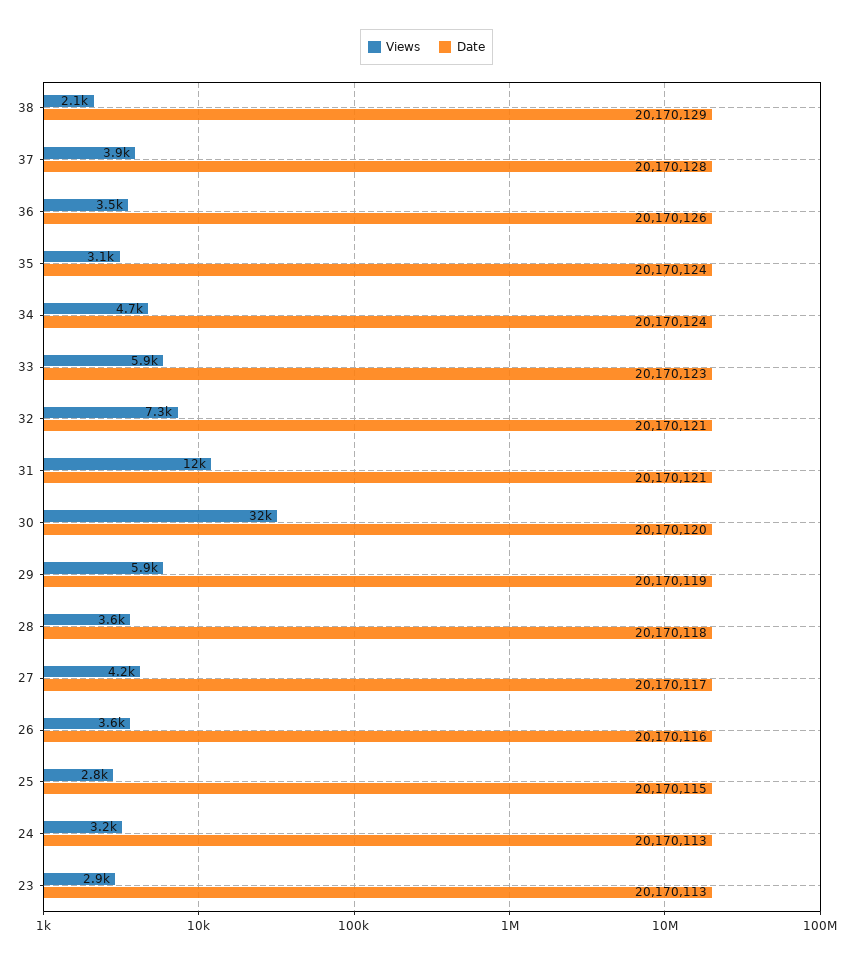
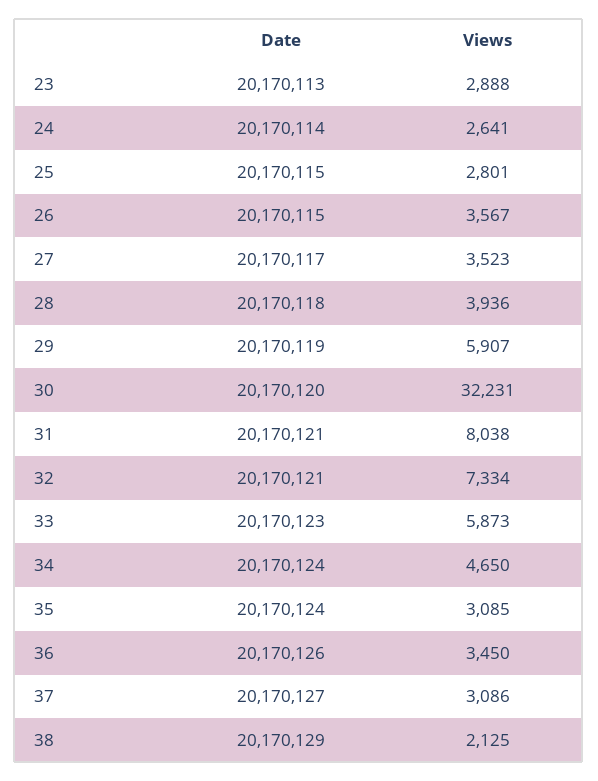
  {
    "Views": {
      "38": 2125,
-     "37": 3900,
+     "37": 3086,
      "36": 3450,
      "35": 3085,
      "34": 4650,
      "33": 5873,
      "32": 7334,
-     "31": 12000,
+     "31": 8038,
      "30": 32231,
      "29": 5907,
-     "28": 3600,
+     "28": 3936,
-     "27": 4200,
+     "27": 3523,
      "26": 3567,
      "25": 2801,
-     "24": 3200,
+     "24": 2641,
      "23": 2888
    },
    "Date": {
      "38": 20170129,
-     "37": 20170128,
+     "37": 20170127,
      "36": 20170126,
      "35": 20170124,
      "34": 20170124,
      "33": 20170123,
      "32": 20170121,
      "31": 20170121,
      "30": 20170120,
      "29": 20170119,
      "28": 20170118,
      "27": 20170117,
-     "26": 20170116,
+     "26": 20170115,
      "25": 20170115,
-     "24": 20170113,
+     "24": 20170114,
      "23": 20170113
    }
  }

